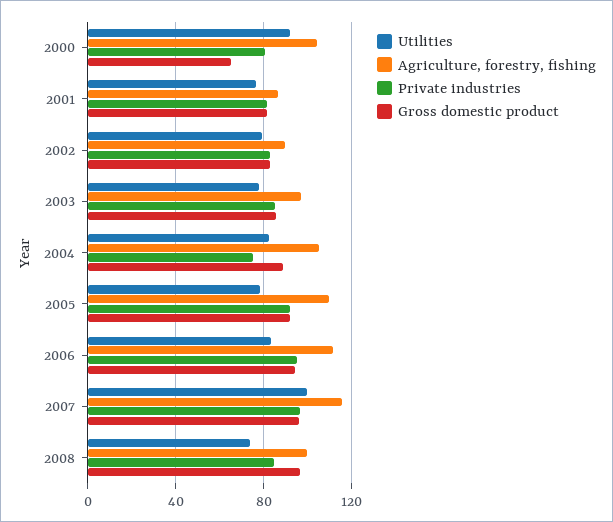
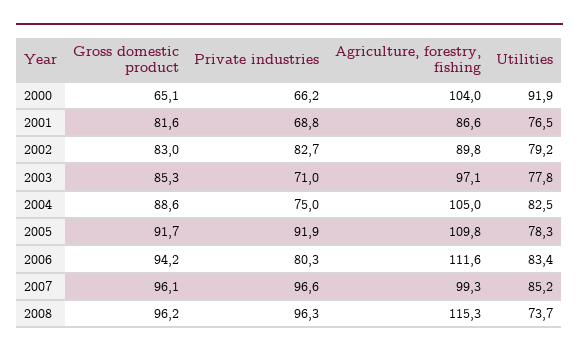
  {
    "Utilities": {
      "2000": 91.9,
      "2001": 76.5,
      "2002": 79.2,
      "2003": 77.8,
      "2004": 82.5,
      "2005": 78.3,
      "2006": 83.4,
-     "2007": 100,
+     "2007": 85.2,
      "2008": 73.7
    },
    "Agriculture, forestry, fishing": {
      "2000": 104,
      "2001": 86.6,
      "2002": 89.8,
      "2003": 97.1,
      "2004": 105,
      "2005": 109.8,
      "2006": 111.6,
-     "2007": 115,
+     "2007": 99.3,
-     "2008": 100
+     "2008": 115.3
    },
    "Private industries": {
-     "2000": 80,
+     "2000": 66.2,
-     "2001": 80,
+     "2001": 68.8,
      "2002": 82.7,
-     "2003": 85,
+     "2003": 71,
      "2004": 75,
      "2005": 91.9,
-     "2006": 95,
+     "2006": 80.3,
      "2007": 96.6,
-     "2008": 85
+     "2008": 96.3
    },
    "Gross domestic product": {
      "2000": 65.1,
      "2001": 81.6,
      "2002": 83,
      "2003": 85.3,
      "2004": 88.6,
      "2005": 91.7,
      "2006": 94.2,
      "2007": 96.1,
      "2008": 96.2
    }
  }

